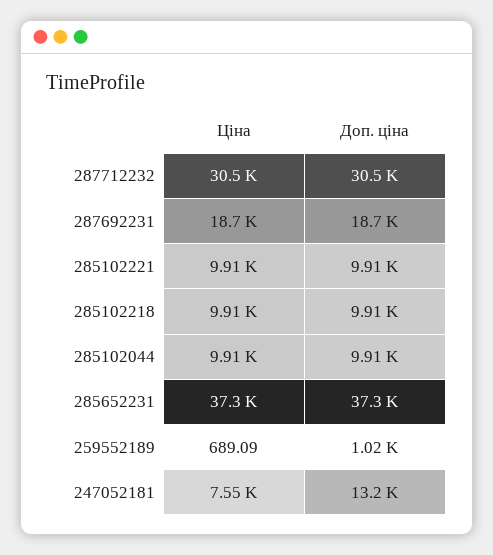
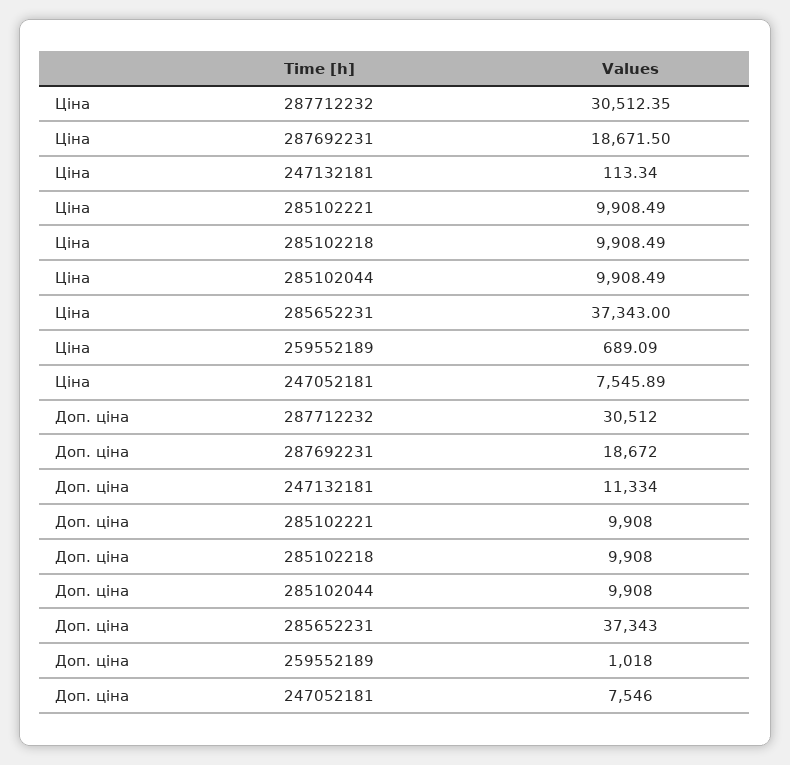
  {
    "Ціна": {
      "287712232": 30512.35,
      "287692231": 18671.5,
      "285102221": 9908.49,
      "285102218": 9908.49,
      "285102044": 9908.49,
      "285652231": 37343,
      "259552189": 689.09,
-     "247052181": 7545.89
+     "247052181": 7545.89,
+     "247132181": 113.34
    },
    "Доп. ціна": {
      "287712232": 30512,
      "287692231": 18672,
      "285102221": 9908,
      "285102218": 9908,
      "285102044": 9908,
      "285652231": 37343,
      "259552189": 1018,
-     "247052181": 13200
+     "247052181": 7546,
+     "247132181": 11334
    }
  }

